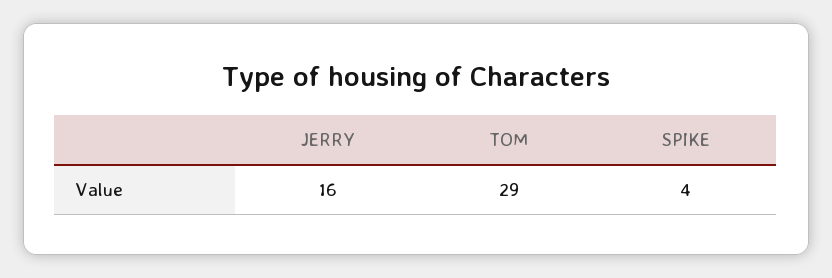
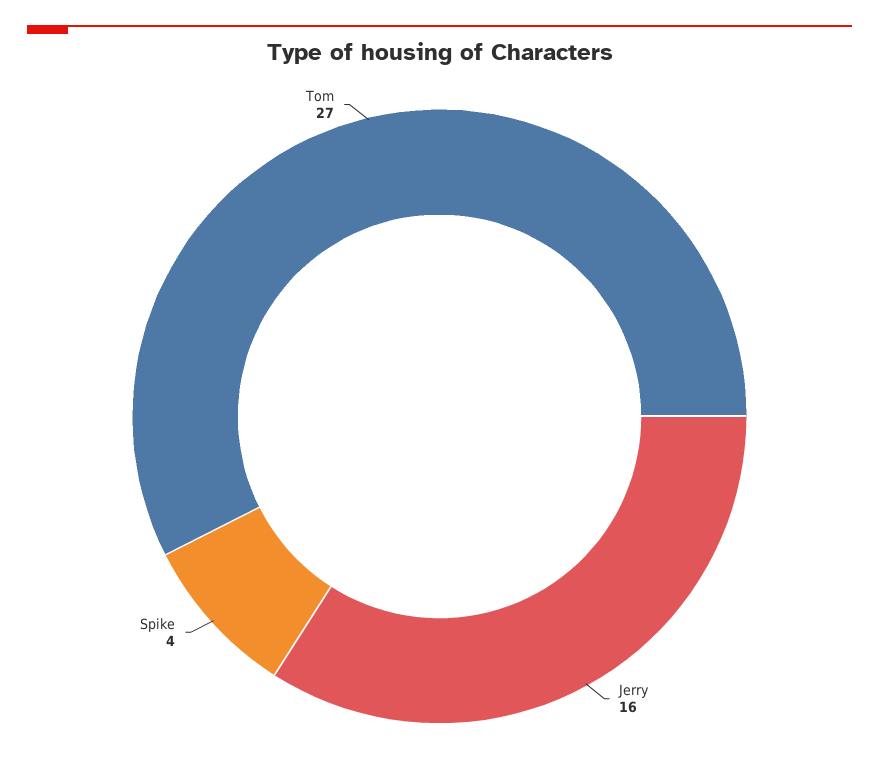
  {
    "JERRY": 16,
-   "TOM": 29,
+   "TOM": 27,
    "SPIKE": 4
  }

